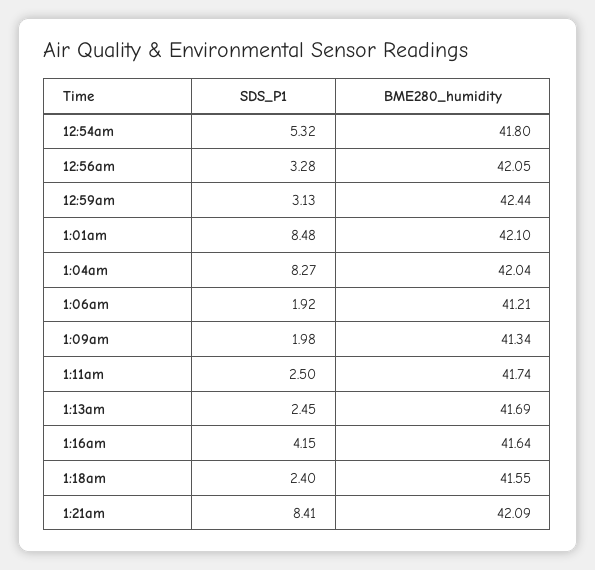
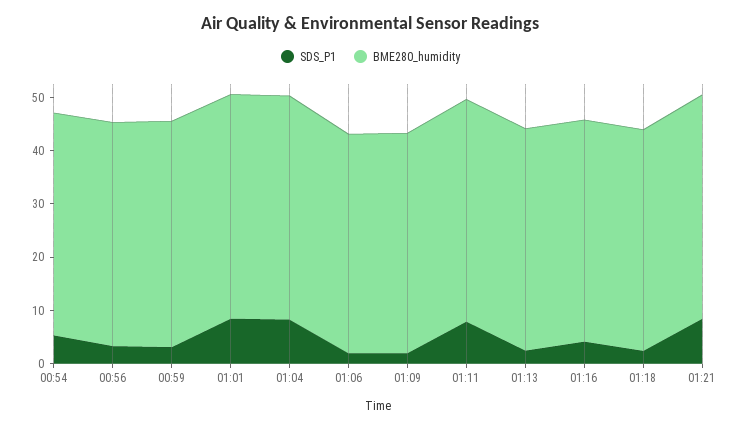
  {
    "SDS_P1": {
      "12:54am": 5.32,
      "12:56am": 3.28,
      "12:59am": 3.13,
      "1:01am": 8.48,
      "1:04am": 8.27,
      "1:06am": 1.92,
      "1:09am": 1.98,
-     "1:11am": 2.5,
+     "1:11am": 8,
      "1:13am": 2.45,
      "1:16am": 4.15,
      "1:18am": 2.4,
      "1:21am": 8.41
    },
    "BME280_humidity": {
      "12:54am": 41.8,
      "12:56am": 42.05,
      "12:59am": 42.44,
      "1:01am": 42.1,
      "1:04am": 42.04,
      "1:06am": 41.21,
      "1:09am": 41.34,
      "1:11am": 41.74,
      "1:13am": 41.69,
      "1:16am": 41.64,
      "1:18am": 41.55,
      "1:21am": 42.09
    }
  }

